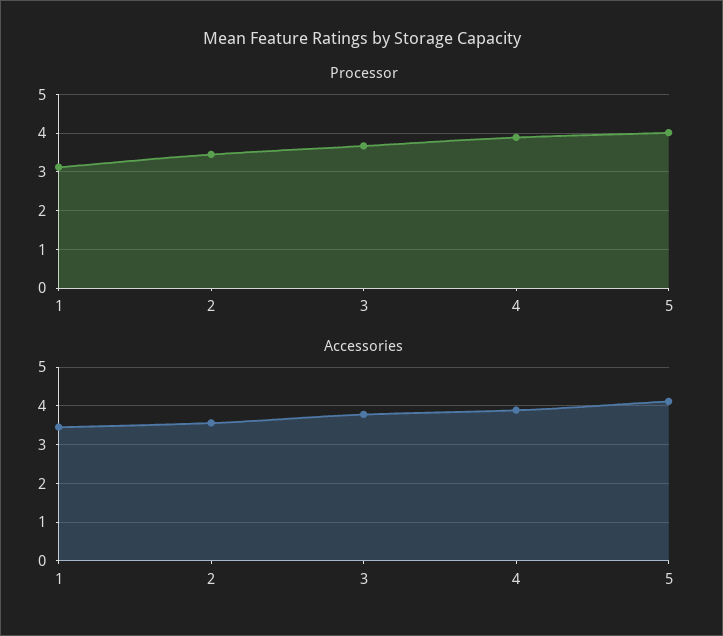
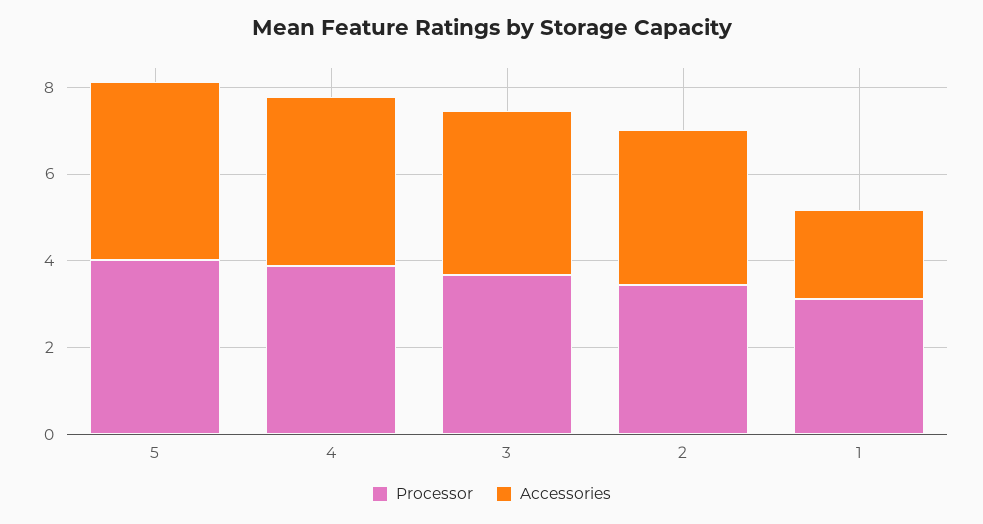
  {
    "Processor": {
      "1": 3.2,
      "2": 3.4,
      "3": 3.6,
      "4": 3.8,
      "5": 4
    },
    "Accessories": {
-     "1": 3.4,
+     "1": 2,
      "2": 3.6,
      "3": 3.8,
      "4": 3.8,
      "5": 4.2
    }
  }

